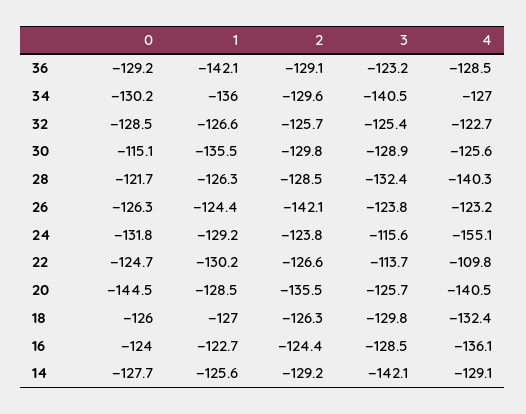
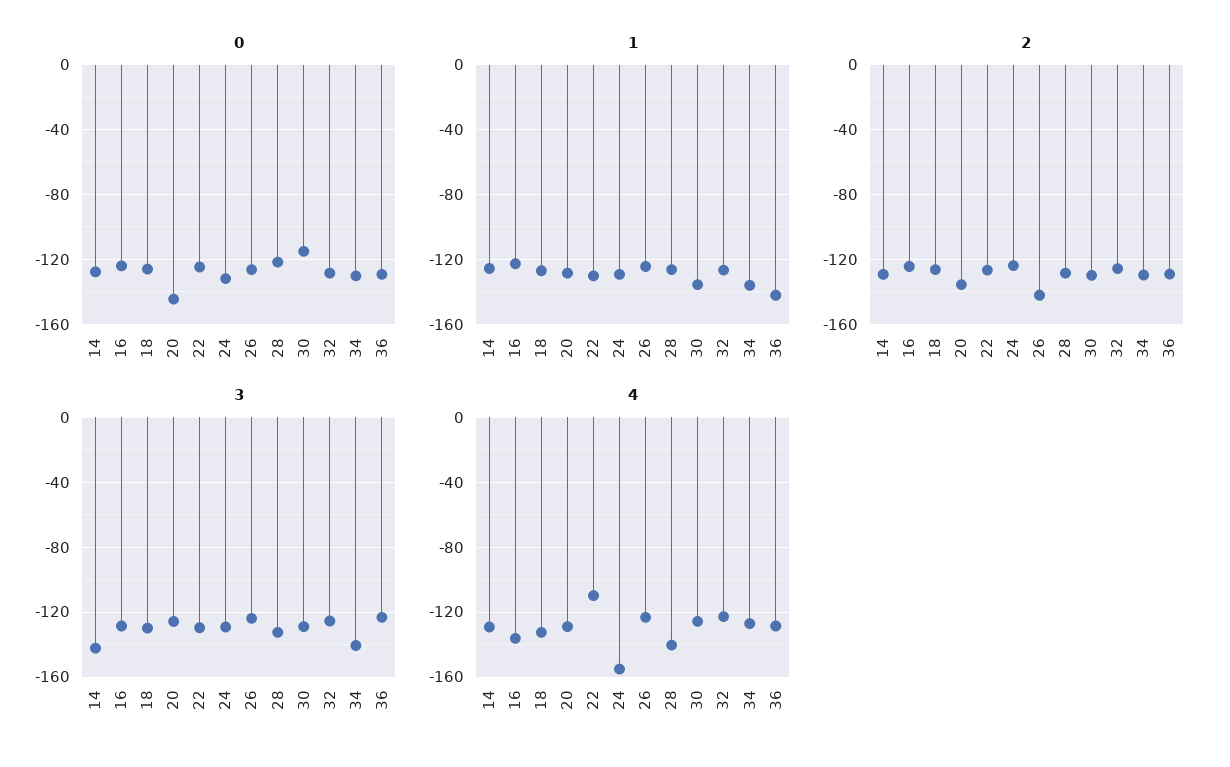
  {
    "0": {
      "36": -129.2,
      "34": -130.2,
      "32": -128.5,
      "30": -115.1,
      "28": -121.7,
      "26": -126.3,
      "24": -131.8,
      "22": -124.7,
      "20": -144.5,
      "18": -126,
      "16": -124,
      "14": -127.7
    },
    "1": {
      "36": -142.1,
      "34": -136,
      "32": -126.6,
      "30": -135.5,
      "28": -126.3,
      "26": -124.4,
      "24": -129.2,
      "22": -130.2,
      "20": -128.5,
      "18": -127,
      "16": -122.7,
      "14": -125.6
    },
    "2": {
      "36": -129.1,
      "34": -129.6,
      "32": -125.7,
      "30": -129.8,
      "28": -128.5,
      "26": -142.1,
      "24": -123.8,
      "22": -126.6,
      "20": -135.5,
      "18": -126.3,
      "16": -124.4,
      "14": -129.2
    },
    "3": {
      "36": -123.2,
      "34": -140.5,
      "32": -125.4,
      "30": -128.9,
      "28": -132.4,
      "26": -123.8,
-     "24": -115.6,
+     "24": -130,
-     "22": -113.7,
+     "22": -130,
      "20": -125.7,
      "18": -129.8,
      "16": -128.5,
      "14": -142.1
    },
    "4": {
      "36": -128.5,
      "34": -127,
      "32": -122.7,
      "30": -125.6,
      "28": -140.3,
      "26": -123.2,
      "24": -155.1,
      "22": -109.8,
-     "20": -140.5,
+     "20": -130,
      "18": -132.4,
      "16": -136.1,
      "14": -129.1
    }
  }

